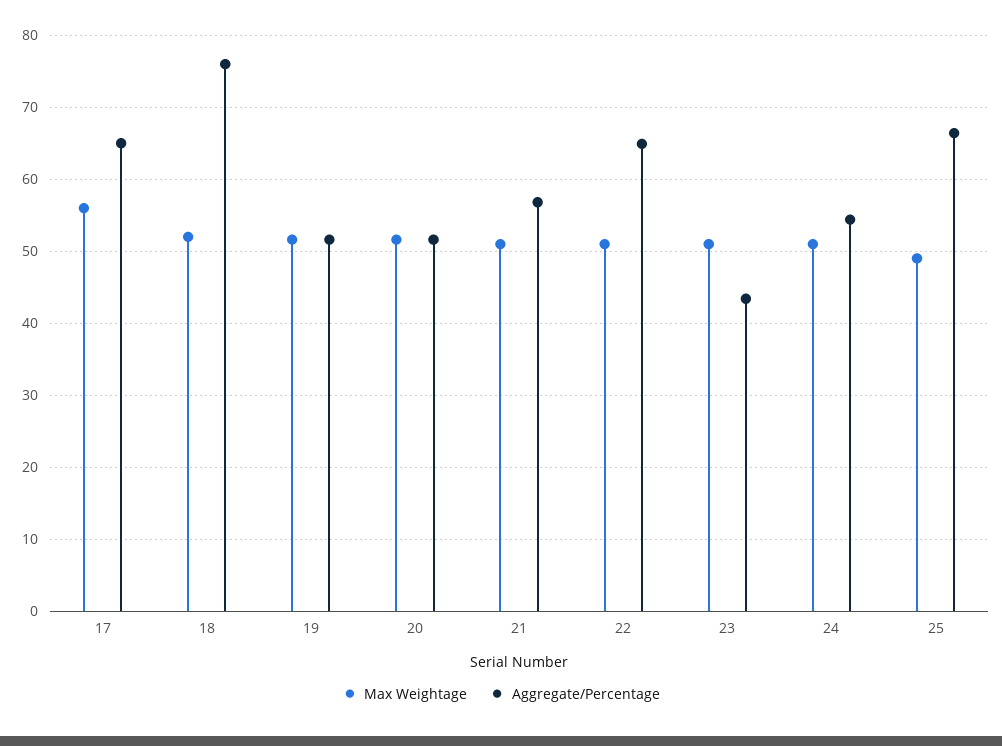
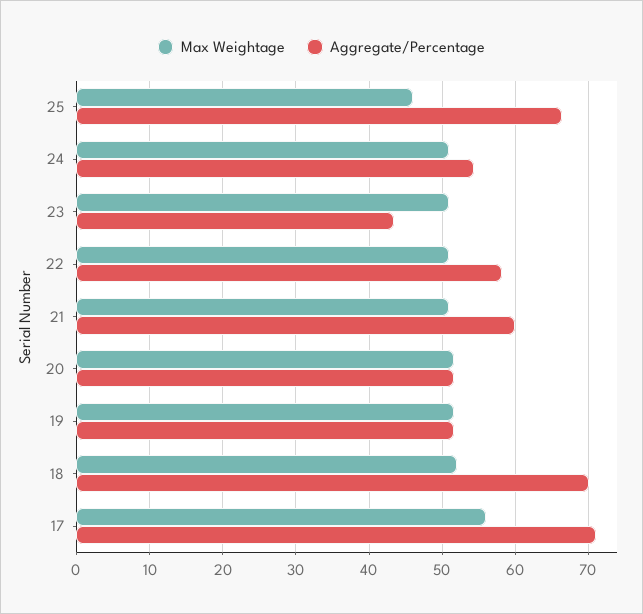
  {
    "Max Weightage": {
      "17": 56,
      "18": 52,
      "19": 52,
      "20": 52,
      "21": 51,
      "22": 51,
      "23": 51,
      "24": 51,
-     "25": 49
+     "25": 46
    },
    "Aggregate/Percentage": {
-     "17": 65,
+     "17": 71,
-     "18": 76,
+     "18": 70,
      "19": 52,
      "20": 52,
-     "21": 57,
+     "21": 60,
-     "22": 65,
+     "22": 58,
      "23": 43,
      "24": 54,
      "25": 66
    }
  }

